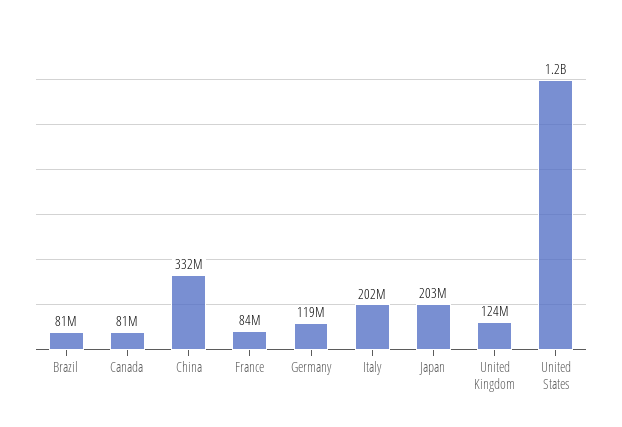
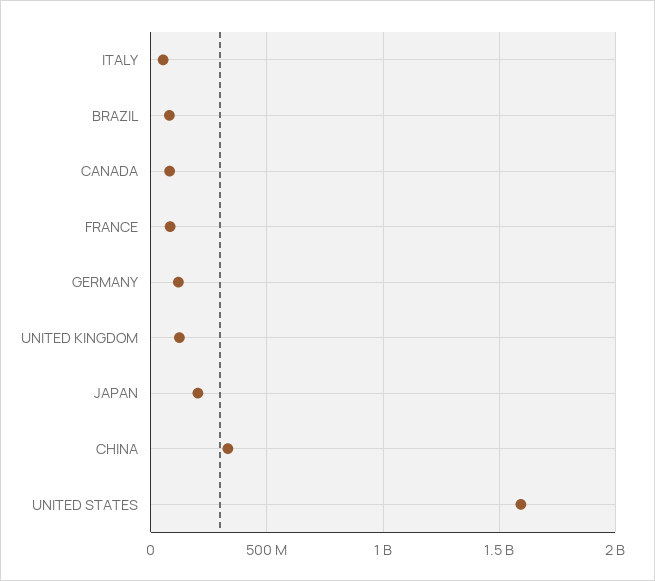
  {
    "Brazil": 81000000,
    "Canada": 81000000,
    "China": 332000000,
    "France": 84000000,
    "Germany": 119000000,
-   "Italy": 202000000,
+   "Italy": 50000000,
    "Japan": 203000000,
    "United Kingdom": 124000000,
-   "United States": 1200000000
+   "United States": 1600000000
  }

